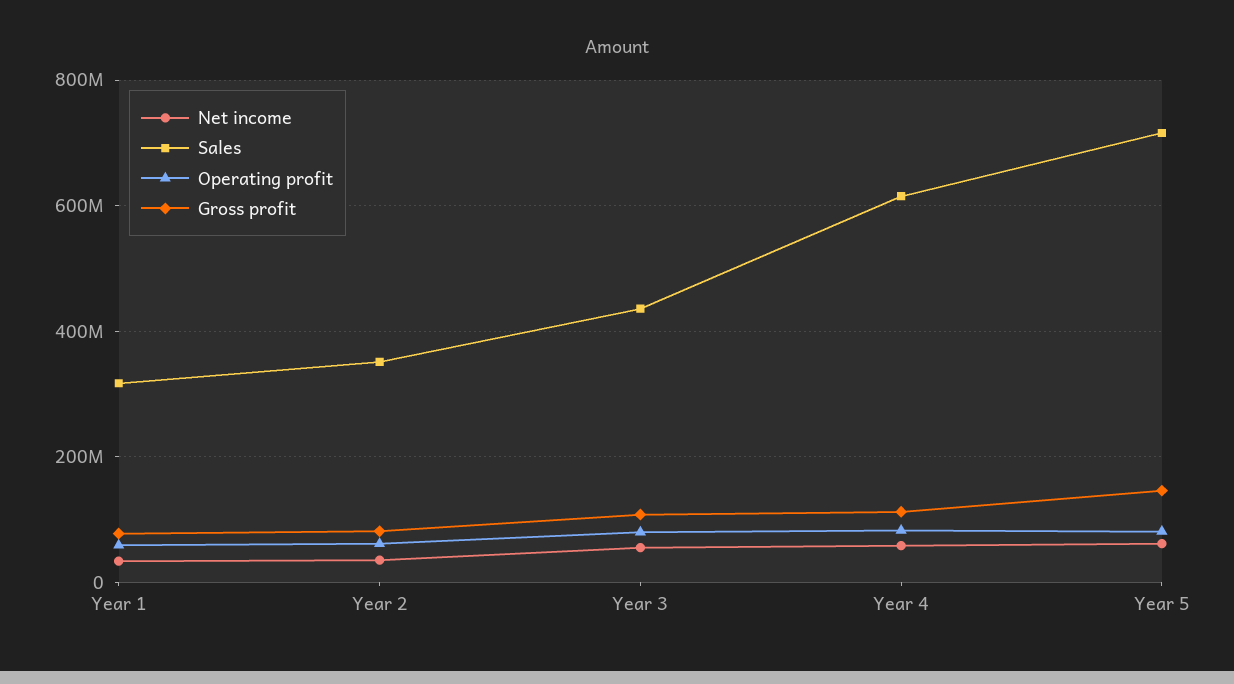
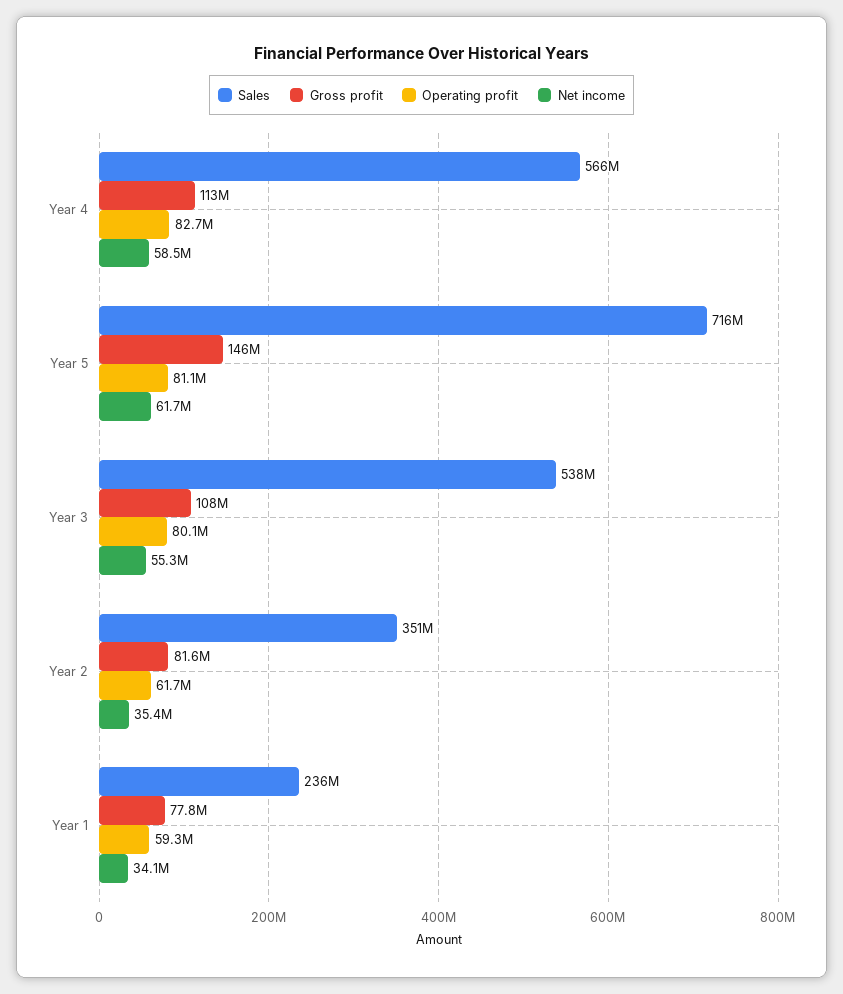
  {
    "Net income": {
      "Year 1": 34100000,
      "Year 2": 35400000,
      "Year 3": 55300000,
      "Year 4": 58500000,
      "Year 5": 61700000
    },
    "Sales": {
-     "Year 1": 320000000,
+     "Year 1": 236000000,
      "Year 2": 351000000,
-     "Year 3": 440000000,
+     "Year 3": 538000000,
-     "Year 4": 620000000,
+     "Year 4": 566000000,
      "Year 5": 716000000
    },
    "Operating profit": {
      "Year 1": 59300000,
      "Year 2": 61700000,
      "Year 3": 80100000,
      "Year 4": 82700000,
      "Year 5": 81100000
    },
    "Gross profit": {
      "Year 1": 77800000,
      "Year 2": 81600000,
      "Year 3": 108000000,
      "Year 4": 113000000,
      "Year 5": 146000000
    }
  }

